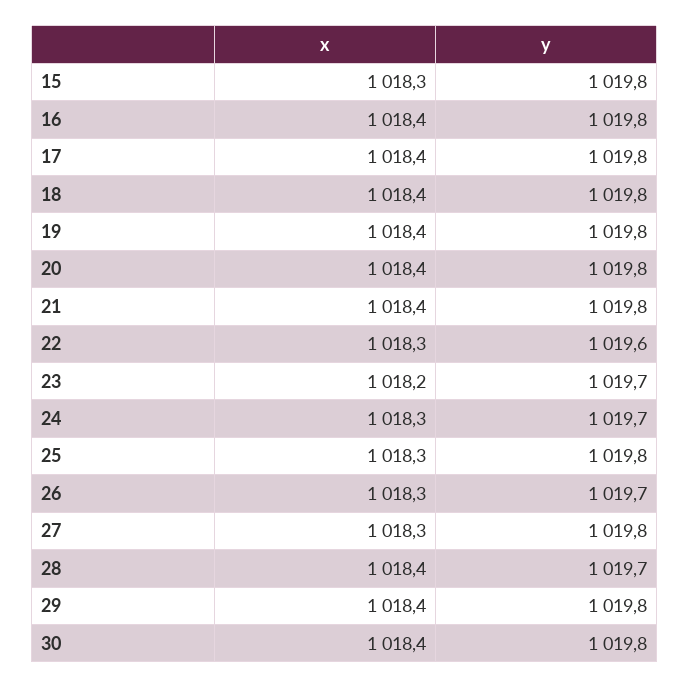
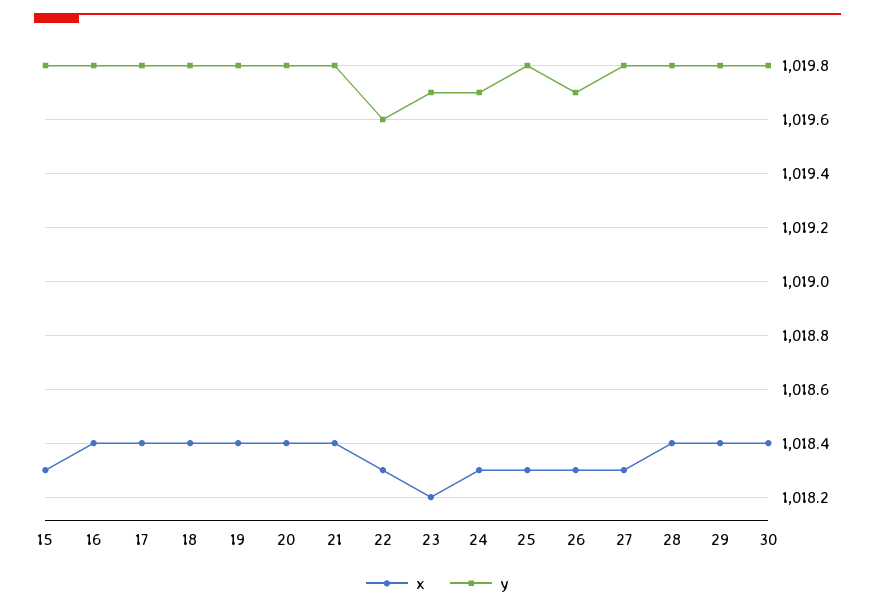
  {
    "x": {
      "15": 1018.3,
      "16": 1018.4,
      "17": 1018.4,
      "18": 1018.4,
      "19": 1018.4,
      "20": 1018.4,
      "21": 1018.4,
      "22": 1018.3,
      "23": 1018.2,
      "24": 1018.3,
      "25": 1018.3,
      "26": 1018.3,
      "27": 1018.3,
      "28": 1018.4,
      "29": 1018.4,
      "30": 1018.4
    },
    "y": {
      "15": 1019.8,
      "16": 1019.8,
      "17": 1019.8,
      "18": 1019.8,
      "19": 1019.8,
      "20": 1019.8,
      "21": 1019.8,
      "22": 1019.6,
      "23": 1019.7,
      "24": 1019.7,
      "25": 1019.8,
      "26": 1019.7,
      "27": 1019.8,
-     "28": 1019.7,
+     "28": 1019.8,
      "29": 1019.8,
      "30": 1019.8
    }
  }

